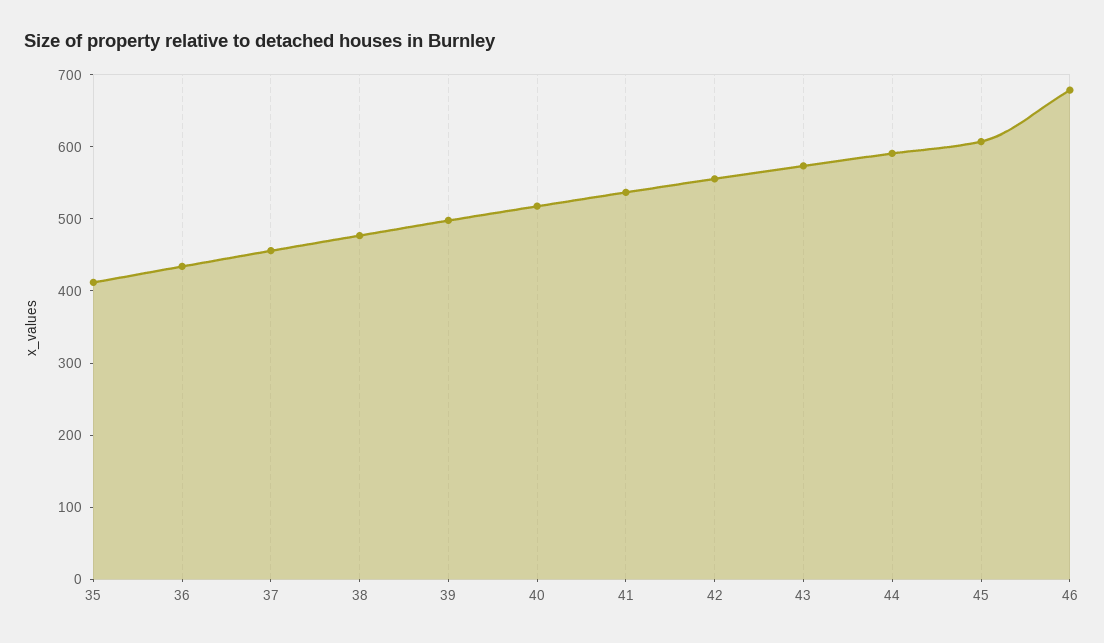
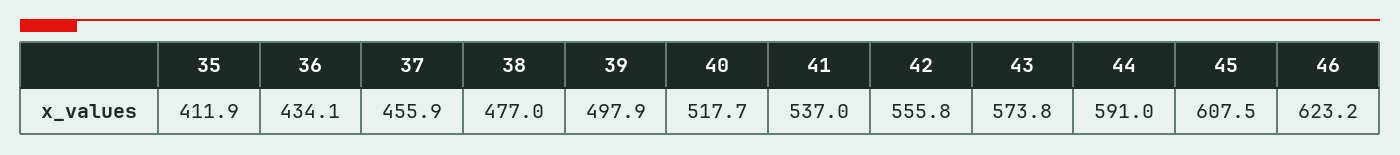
  {
    "35": 411.9,
    "36": 434.1,
    "37": 455.9,
    "38": 477,
    "39": 497.9,
    "40": 517.7,
    "41": 537,
    "42": 555.8,
    "43": 573.8,
    "44": 591,
    "45": 607.5,
-   "46": 680
+   "46": 623.2
  }

